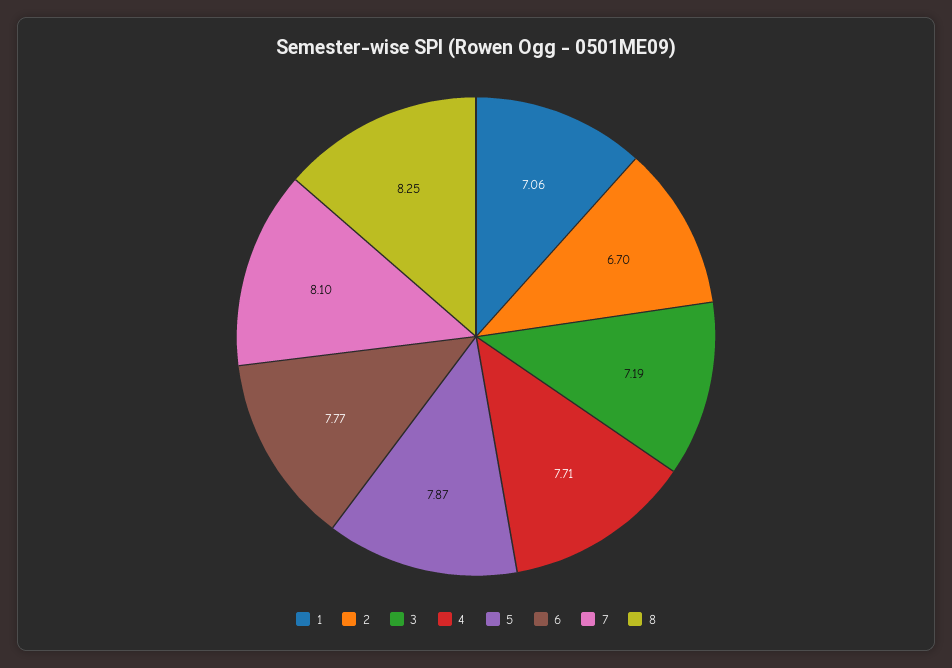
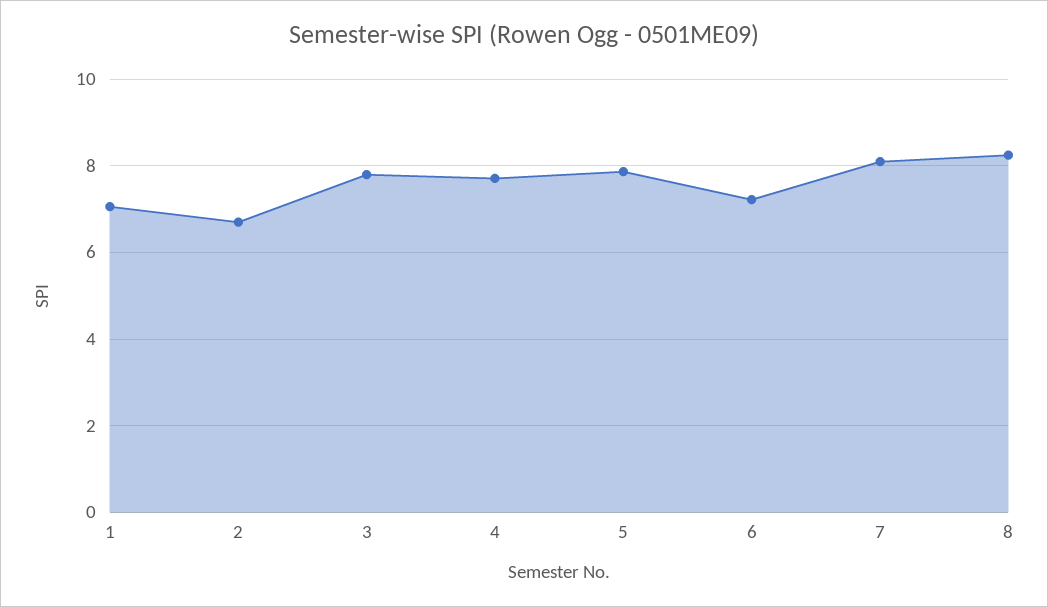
  {
    "1": 7.06,
    "2": 6.7,
-   "3": 7.19,
+   "3": 7.8,
    "4": 7.71,
    "5": 7.87,
-   "6": 7.77,
+   "6": 7.2,
    "7": 8.1,
    "8": 8.25
  }

